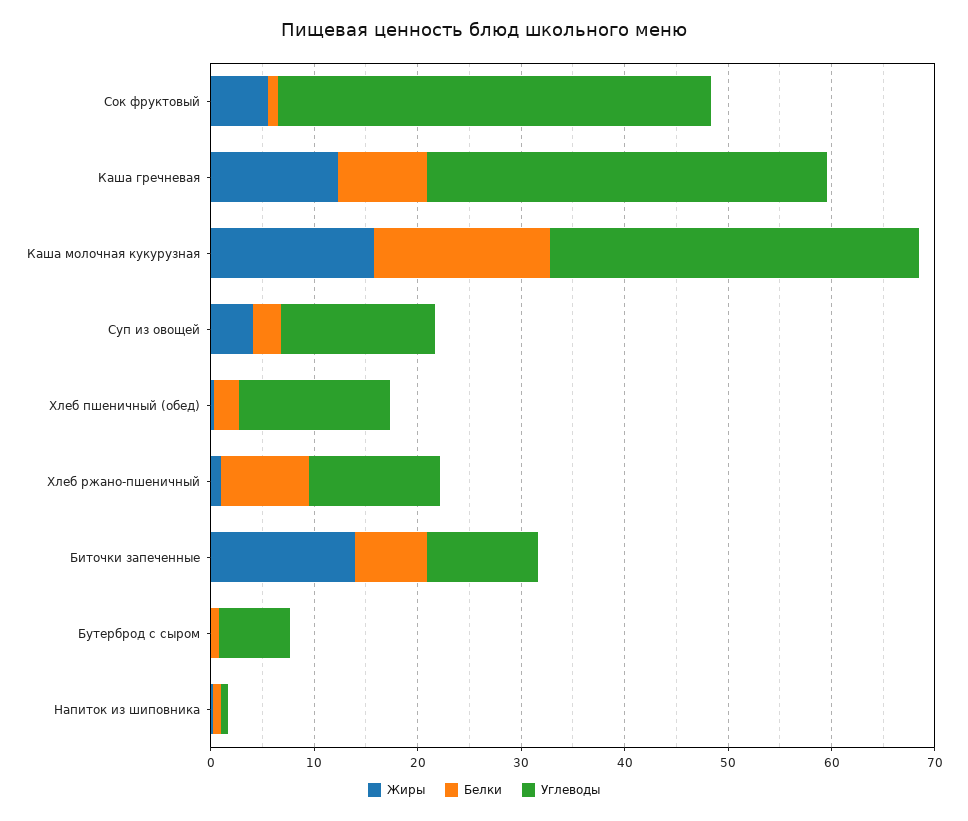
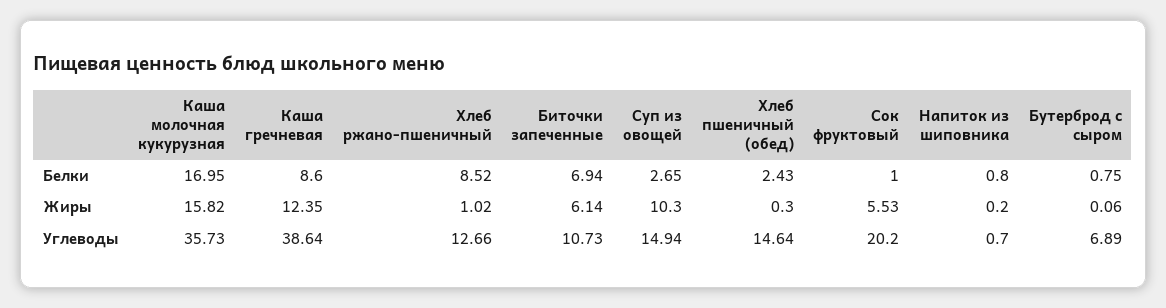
  {
    "Жиры": {
      "Сок фруктовый": 5.53,
      "Каша гречневая": 12.35,
      "Каша молочная кукурузная": 15.82,
-     "Суп из овощей": 4,
+     "Суп из овощей": 10.3,
      "Хлеб пшеничный (обед)": 0.3,
      "Хлеб ржано-пшеничный": 1.02,
-     "Биточки запеченные": 14,
+     "Биточки запеченные": 6.14,
      "Бутерброд с сыром": 0.06,
      "Напиток из шиповника": 0.2
    },
    "Белки": {
      "Сок фруктовый": 1,
      "Каша гречневая": 8.6,
      "Каша молочная кукурузная": 16.95,
      "Суп из овощей": 2.65,
      "Хлеб пшеничный (обед)": 2.43,
      "Хлеб ржано-пшеничный": 8.52,
      "Биточки запеченные": 6.94,
      "Бутерброд с сыром": 0.75,
      "Напиток из шиповника": 0.8
    },
    "Углеводы": {
-     "Сок фруктовый": 42,
+     "Сок фруктовый": 20.2,
      "Каша гречневая": 38.64,
      "Каша молочная кукурузная": 35.73,
      "Суп из овощей": 14.94,
      "Хлеб пшеничный (обед)": 14.64,
      "Хлеб ржано-пшеничный": 12.66,
      "Биточки запеченные": 10.73,
      "Бутерброд с сыром": 6.89,
      "Напиток из шиповника": 0.7
    }
  }

